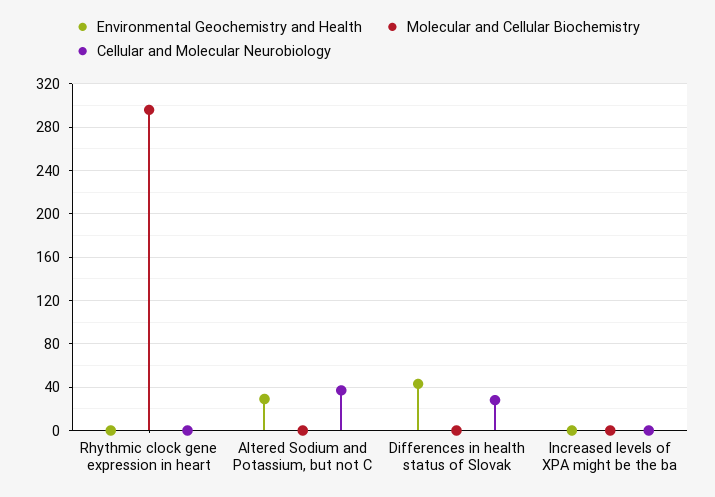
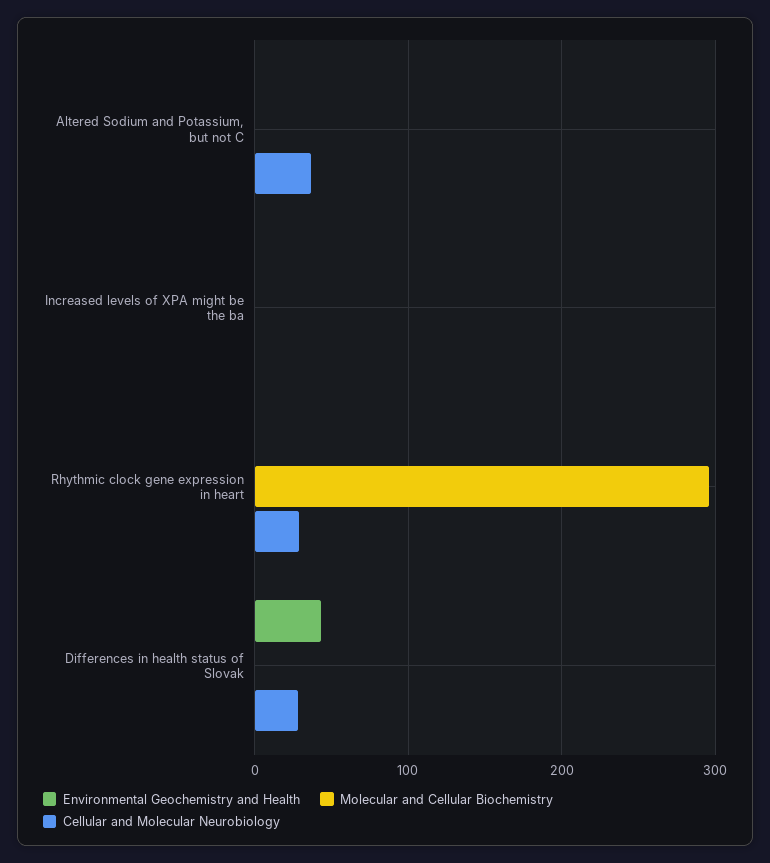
  {
    "Environmental Geochemistry and Health": {
      "Rhythmic clock gene expression in heart": 0,
-     "Altered Sodium and Potassium, but not C": 30,
+     "Altered Sodium and Potassium, but not C": 0,
      "Differences in health status of Slovak": 40,
      "Increased levels of XPA might be the ba": 0
    },
    "Molecular and Cellular Biochemistry": {
      "Rhythmic clock gene expression in heart": 300,
      "Altered Sodium and Potassium, but not C": 0,
      "Differences in health status of Slovak": 0,
      "Increased levels of XPA might be the ba": 0
    },
    "Cellular and Molecular Neurobiology": {
-     "Rhythmic clock gene expression in heart": 0,
+     "Rhythmic clock gene expression in heart": 30,
      "Altered Sodium and Potassium, but not C": 40,
      "Differences in health status of Slovak": 30,
      "Increased levels of XPA might be the ba": 0
    }
  }

